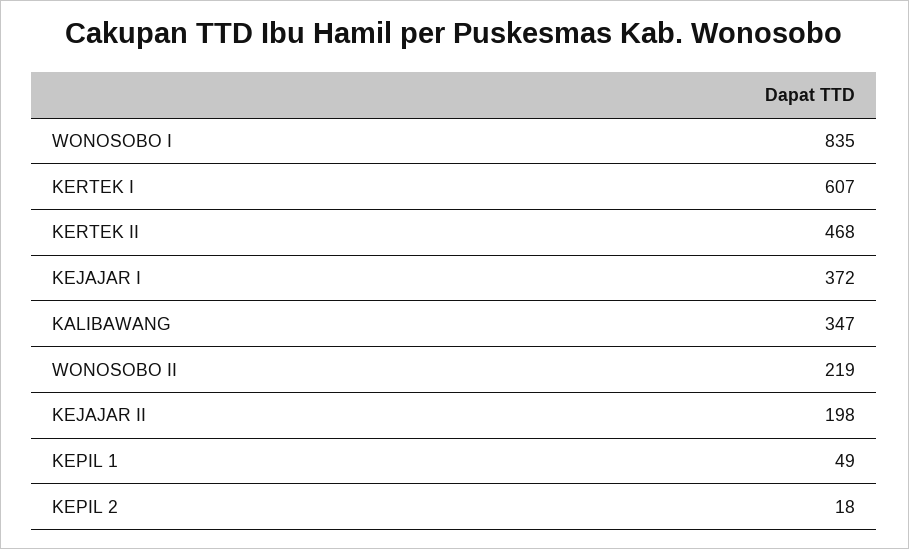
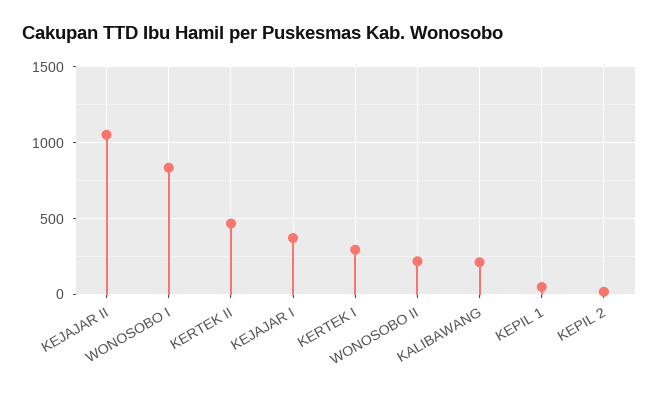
  {
    "WONOSOBO I": 835,
-   "KERTEK I": 607,
+   "KERTEK I": 300,
    "KERTEK II": 468,
    "KEJAJAR I": 372,
-   "KALIBAWANG": 347,
+   "KALIBAWANG": 200,
    "WONOSOBO II": 219,
-   "KEJAJAR II": 198,
+   "KEJAJAR II": 1050,
    "KEPIL 1": 49,
    "KEPIL 2": 18
  }

